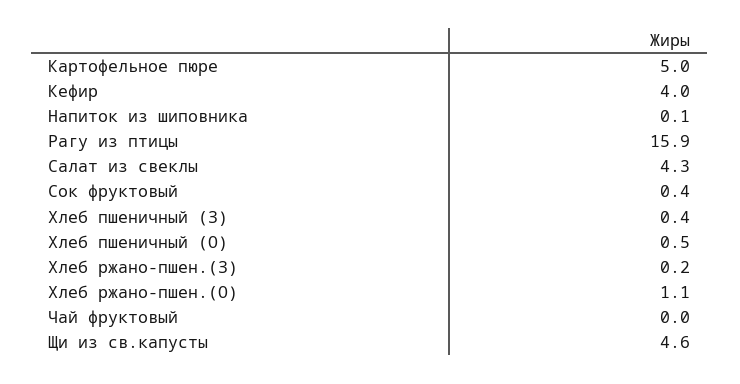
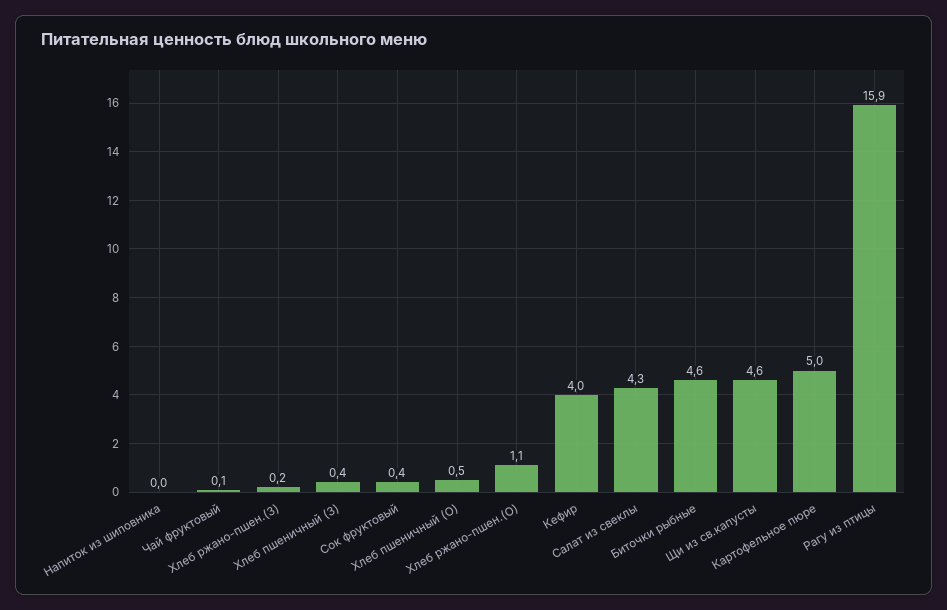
  {
    "Картофельное пюре": 5,
    "Кефир": 4,
-   "Напиток из шиповника": 0.1,
+   "Напиток из шиповника": 0,
    "Рагу из птицы": 15.9,
    "Салат из свеклы": 4.3,
    "Сок фруктовый": 0.4,
    "Хлеб пшеничный (З)": 0.4,
    "Хлеб пшеничный (О)": 0.5,
    "Хлеб ржано-пшен.(З)": 0.2,
    "Хлеб ржано-пшен.(О)": 1.1,
-   "Чай фруктовый": 0,
+   "Чай фруктовый": 0.1,
-   "Щи из св.капусты": 4.6
+   "Щи из св.капусты": 4.6,
+   "Биточки рыбные": 4.6
  }

